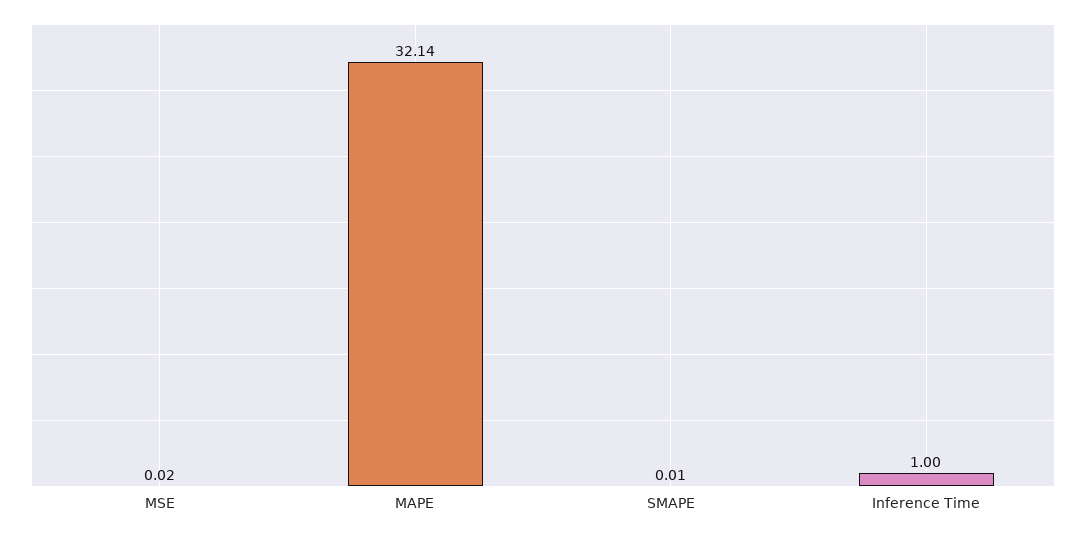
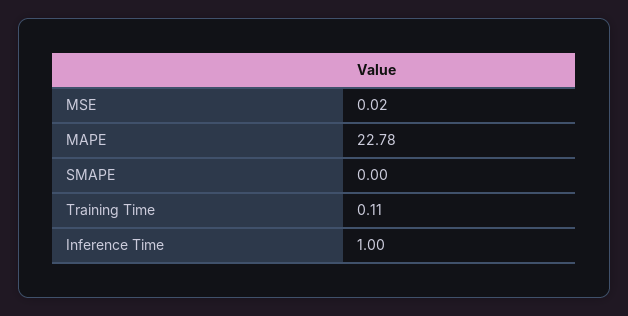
  {
    "MSE": 0.02,
-   "MAPE": 32.14,
+   "MAPE": 22.78,
-   "SMAPE": 0.01,
+   "SMAPE": 0,
-   "Inference Time": 1
+   "Inference Time": 1,
+   "Training Time": 0.11
  }

